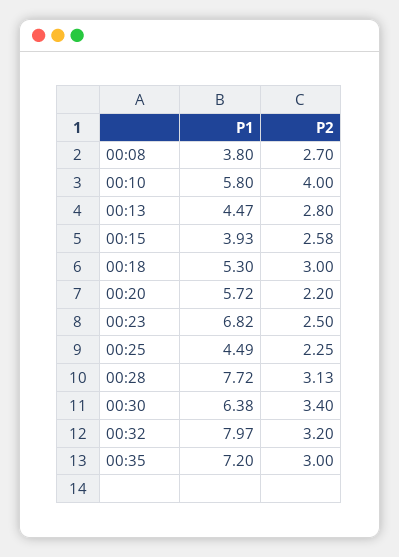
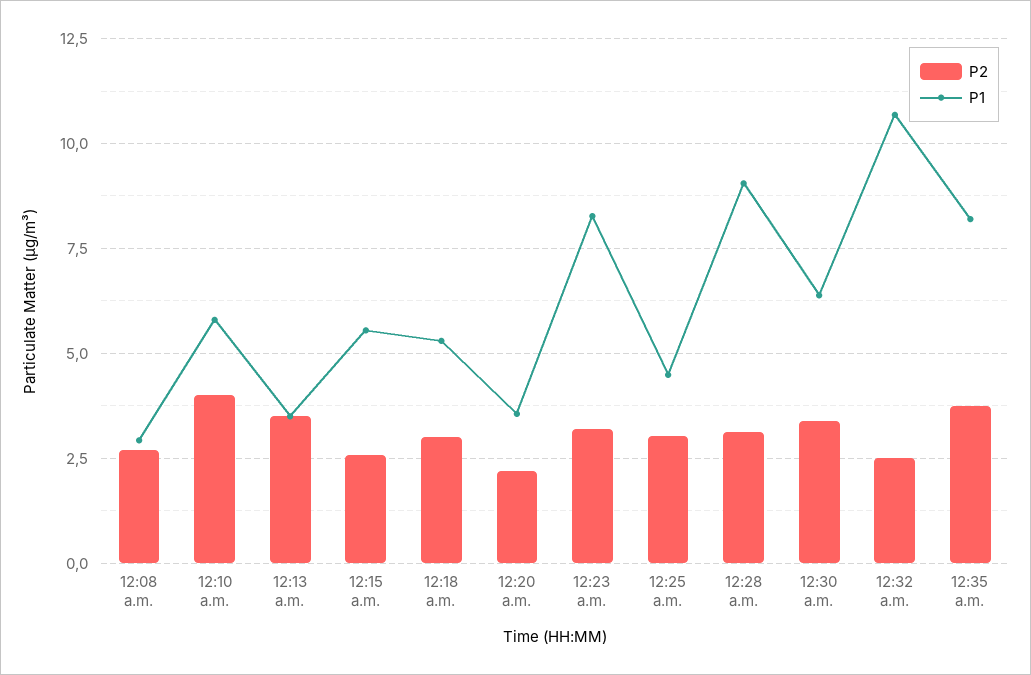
  {
    "P1": {
-     "00:08": 3.8,
+     "00:08": 3,
      "00:10": 5.8,
-     "00:13": 4.47,
+     "00:13": 3.5,
-     "00:15": 3.93,
+     "00:15": 5.5,
      "00:18": 5.3,
-     "00:20": 5.72,
+     "00:20": 3.5,
-     "00:23": 6.82,
+     "00:23": 8.25,
      "00:25": 4.49,
-     "00:28": 7.72,
+     "00:28": 9,
      "00:30": 6.38,
-     "00:32": 7.97,
+     "00:32": 10.75,
-     "00:35": 7.2
+     "00:35": 8.25
    },
    "P2": {
      "00:08": 2.7,
      "00:10": 4,
-     "00:13": 2.8,
+     "00:13": 3.5,
      "00:15": 2.58,
      "00:18": 3,
      "00:20": 2.2,
-     "00:23": 2.5,
+     "00:23": 3.25,
-     "00:25": 2.25,
+     "00:25": 3,
      "00:28": 3.13,
      "00:30": 3.4,
-     "00:32": 3.2,
+     "00:32": 2.5,
-     "00:35": 3
+     "00:35": 3.75
    }
  }

